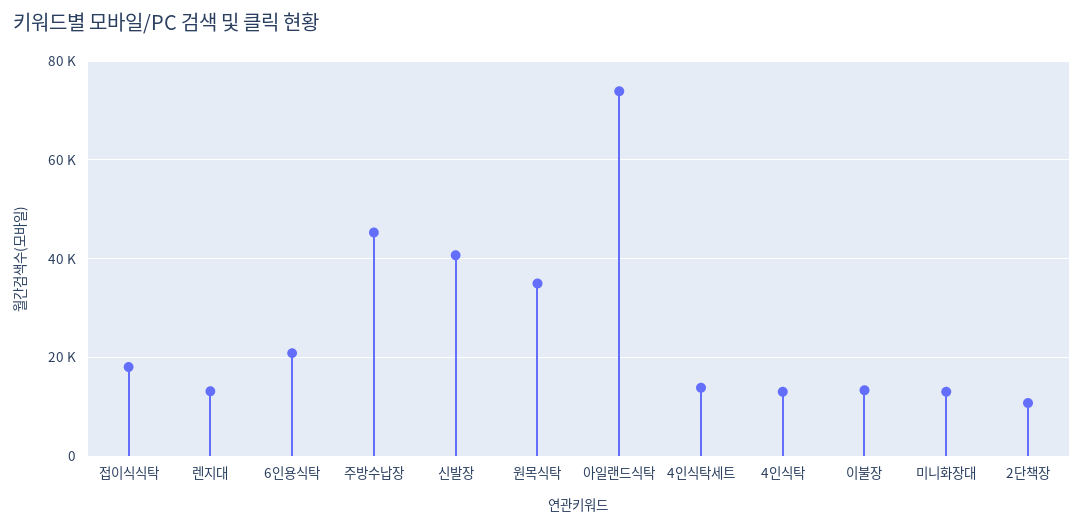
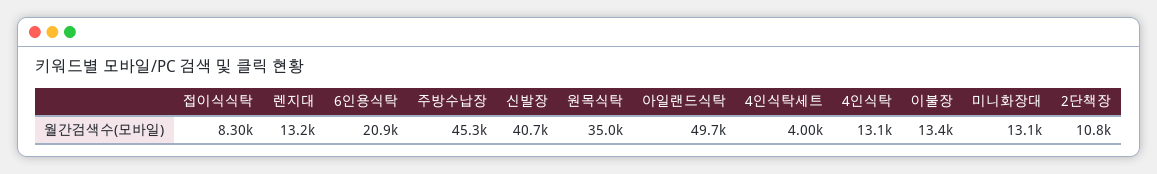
  {
-   "접이식식탁": 18000,
+   "접이식식탁": 8300,
    "렌지대": 13200,
    "6인용식탁": 20900,
    "주방수납장": 45300,
    "신발장": 40700,
    "원목식탁": 35000,
-   "아일랜드식탁": 74000,
+   "아일랜드식탁": 49700,
-   "4인식탁세트": 14000,
+   "4인식탁세트": 4000,
    "4인식탁": 13100,
    "이불장": 13400,
    "미니화장대": 13100,
    "2단책장": 10800
  }

